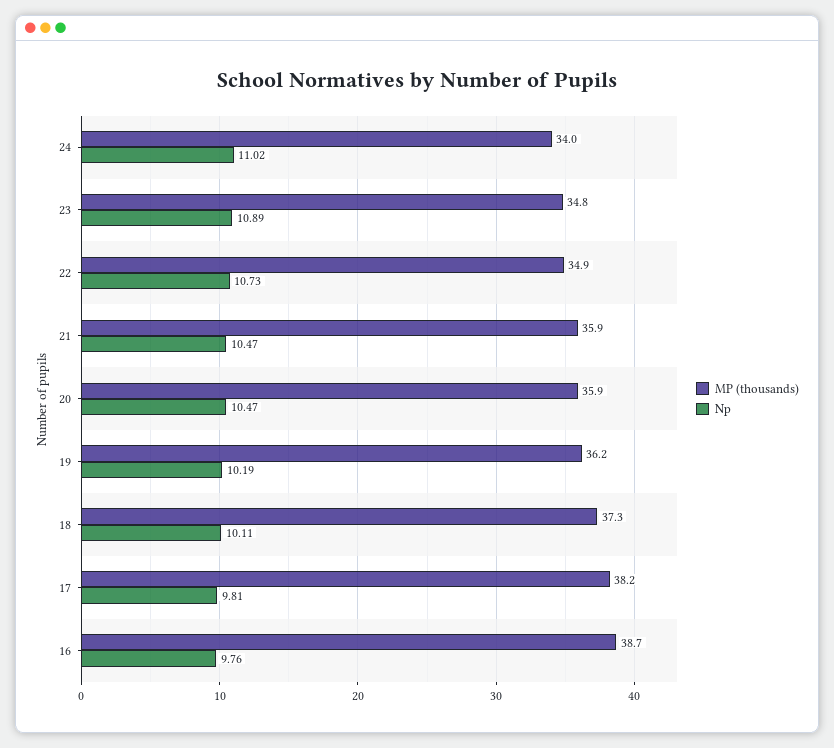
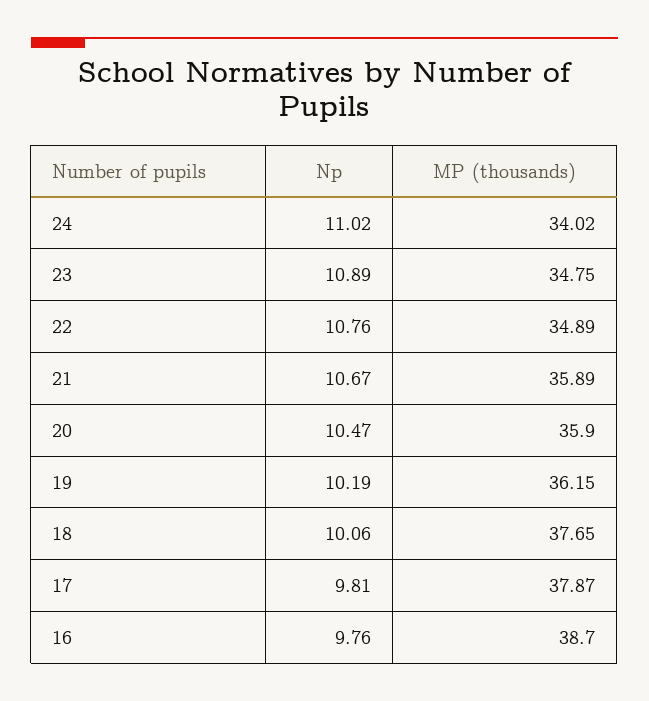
  {
    "MP (thousands)": {
      "24": 34.02,
      "23": 34.75,
      "22": 34.89,
      "21": 35.89,
      "20": 35.9,
      "19": 36.15,
-     "18": 37.3,
+     "18": 37.65,
-     "17": 38.2,
+     "17": 37.87,
      "16": 38.7
    },
    "Np": {
      "24": 11.02,
      "23": 10.89,
-     "22": 10.73,
+     "22": 10.76,
-     "21": 10.47,
+     "21": 10.67,
      "20": 10.47,
      "19": 10.19,
-     "18": 10.11,
+     "18": 10.06,
      "17": 9.81,
      "16": 9.76
    }
  }

